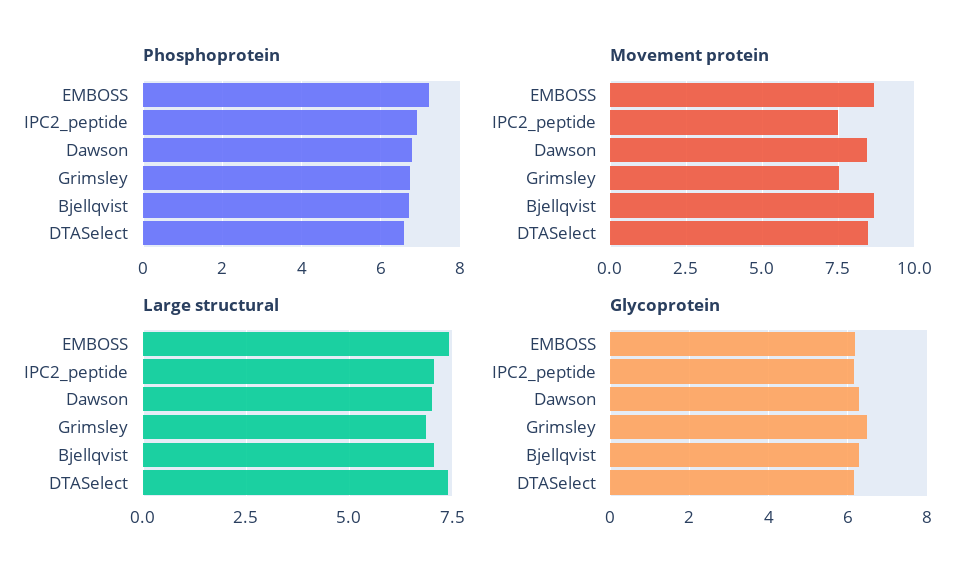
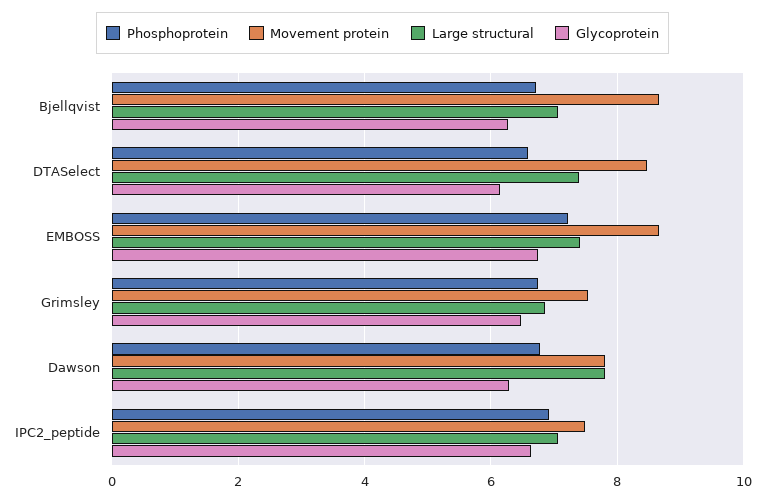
  {
    "Phosphoprotein": {
      "EMBOSS": 7.2,
      "IPC2_peptide": 7,
      "Dawson": 6.8,
      "Grimsley": 6.8,
      "Bjellqvist": 6.8,
      "DTASelect": 6.6
    },
    "Movement protein": {
      "EMBOSS": 8.6,
      "IPC2_peptide": 7.4,
-     "Dawson": 8.5,
+     "Dawson": 7.8,
      "Grimsley": 7.6,
      "Bjellqvist": 8.6,
      "DTASelect": 8.4
    },
    "Large structural": {
      "EMBOSS": 7.4,
      "IPC2_peptide": 7,
-     "Dawson": 7,
+     "Dawson": 7.8,
      "Grimsley": 6.8,
      "Bjellqvist": 7,
      "DTASelect": 7.4
    },
    "Glycoprotein": {
-     "EMBOSS": 6.2,
+     "EMBOSS": 6.8,
-     "IPC2_peptide": 6.2,
+     "IPC2_peptide": 6.6,
      "Dawson": 6.2,
      "Grimsley": 6.4,
      "Bjellqvist": 6.2,
      "DTASelect": 6.2
    }
  }

